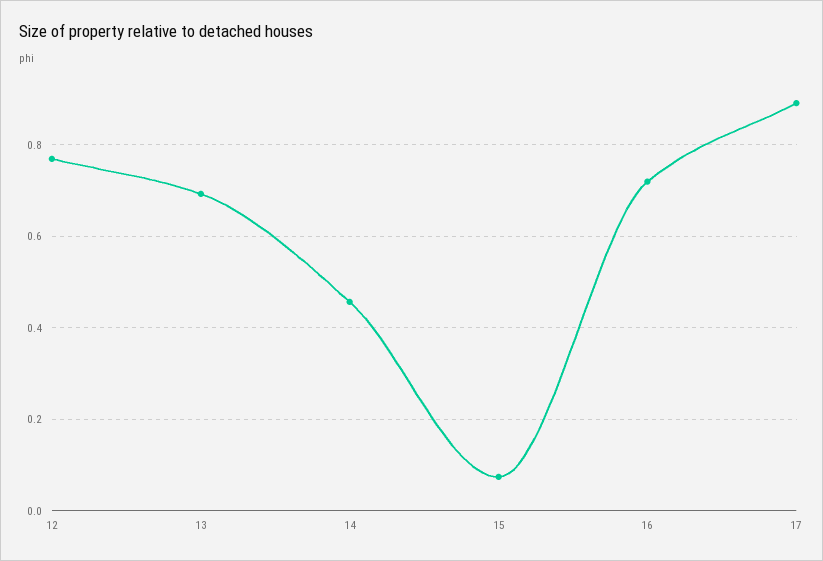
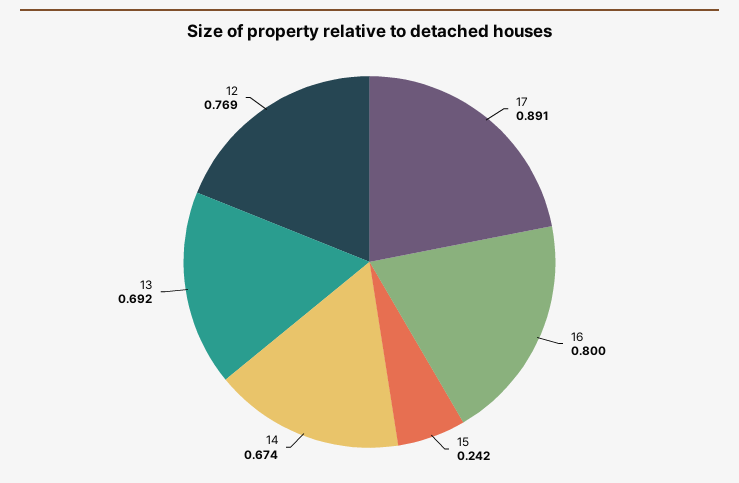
  {
    "12": 0.769,
    "13": 0.692,
-   "14": 0.46,
+   "14": 0.674,
-   "15": 0.08,
+   "15": 0.242,
-   "16": 0.72,
+   "16": 0.8,
    "17": 0.891
  }

